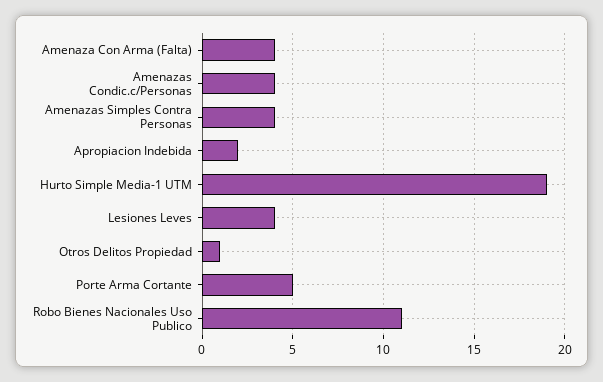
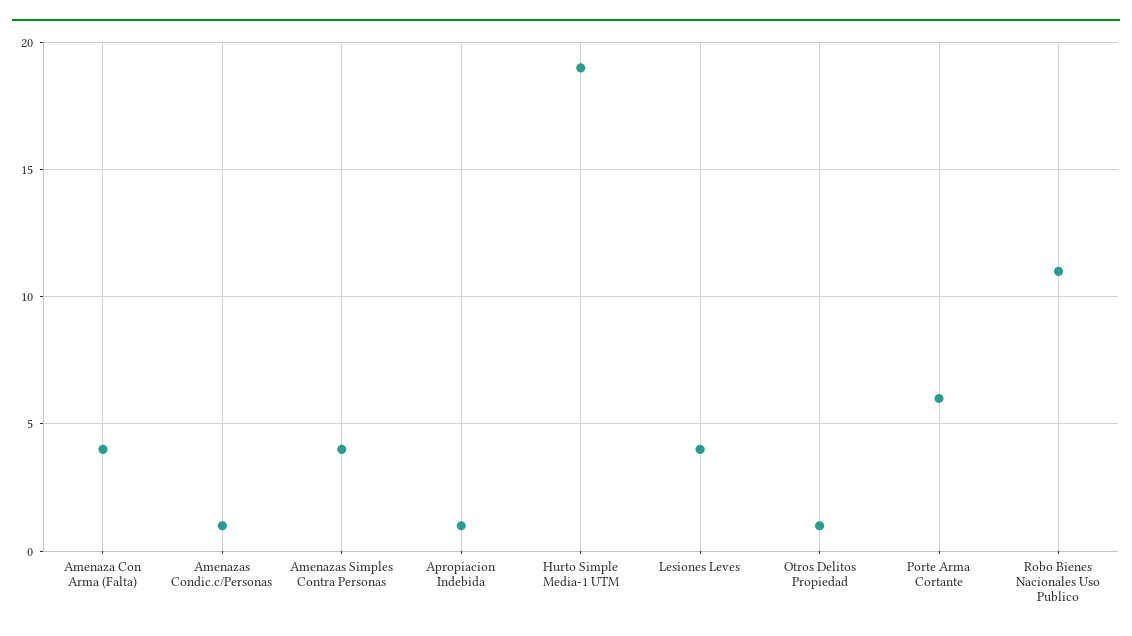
  {
    "Amenaza Con Arma (Falta)": 4,
-   "Amenazas Condic.c/Personas": 4,
+   "Amenazas Condic.c/Personas": 1,
    "Amenazas Simples Contra Personas": 4,
-   "Apropiacion Indebida": 2,
+   "Apropiacion Indebida": 1,
    "Hurto Simple Media-1 UTM": 19,
    "Lesiones Leves": 4,
    "Otros Delitos Propiedad": 1,
-   "Porte Arma Cortante": 5,
+   "Porte Arma Cortante": 6,
    "Robo Bienes Nacionales Uso Publico": 11
  }

